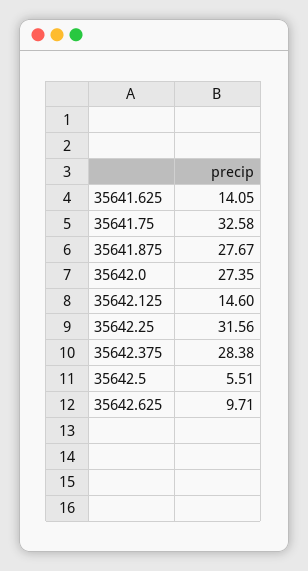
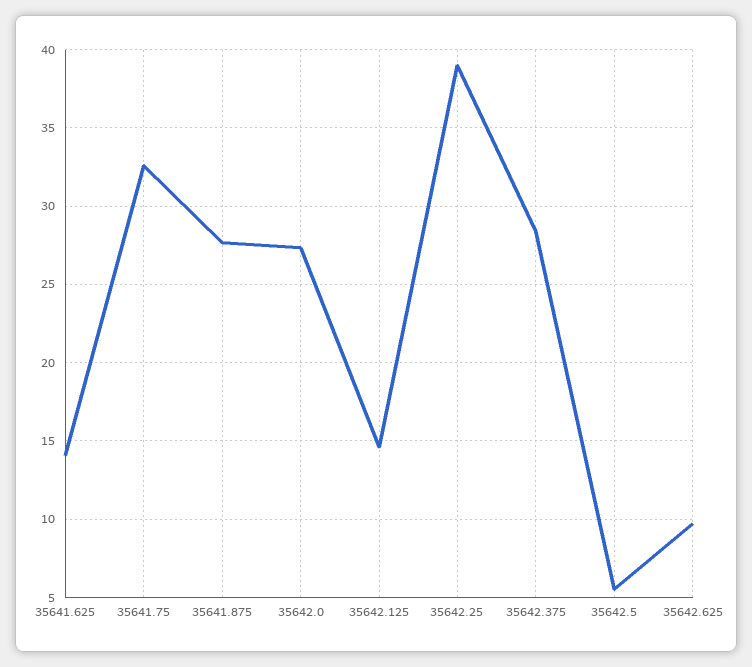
  {
    "35641.625": 14.05,
    "35641.75": 32.58,
    "35641.875": 27.67,
    "35642.0": 27.35,
    "35642.125": 14.6,
-   "35642.25": 31.56,
+   "35642.25": 39,
    "35642.375": 28.38,
    "35642.5": 5.51,
    "35642.625": 9.71
  }

